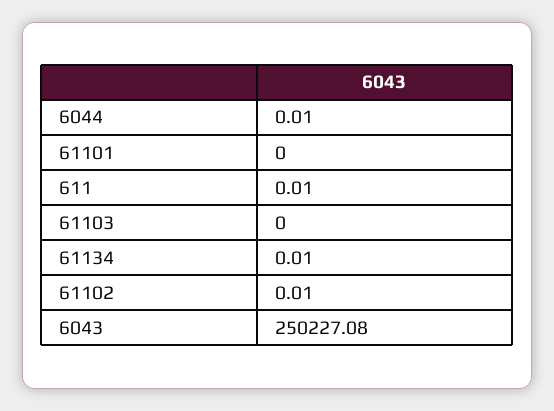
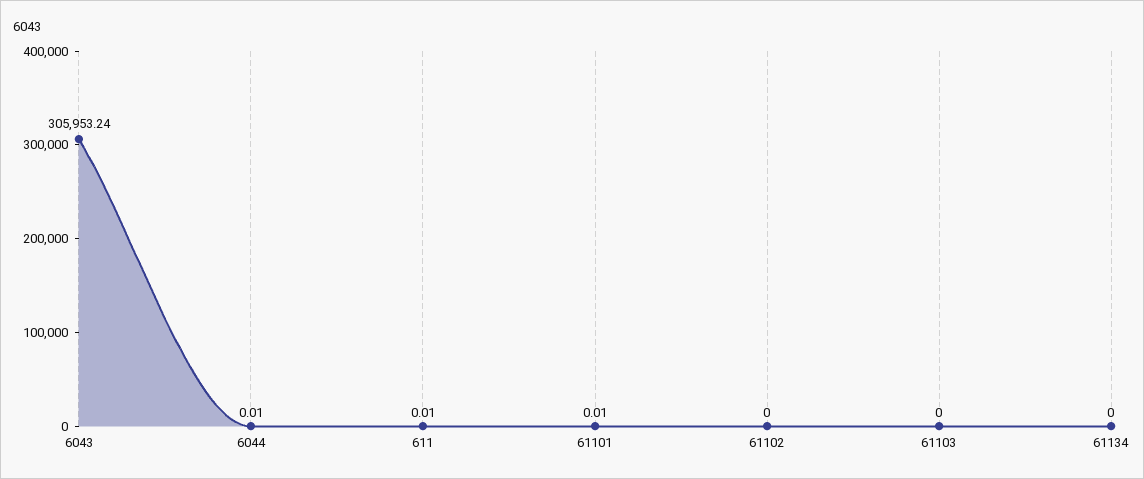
  {
    "6044": 0.01,
-   "61101": 0,
+   "61101": 0.01,
    "611": 0.01,
    "61103": 0,
-   "61134": 0.01,
+   "61134": 0,
-   "61102": 0.01,
+   "61102": 0,
-   "6043": 250227.08
+   "6043": 305953.24
  }

